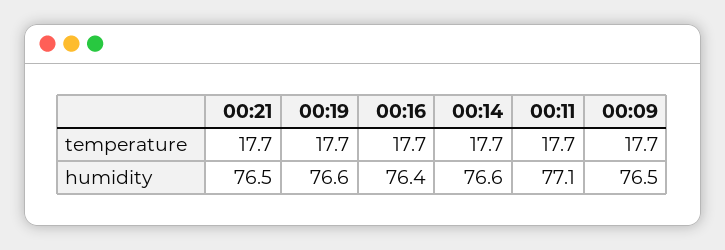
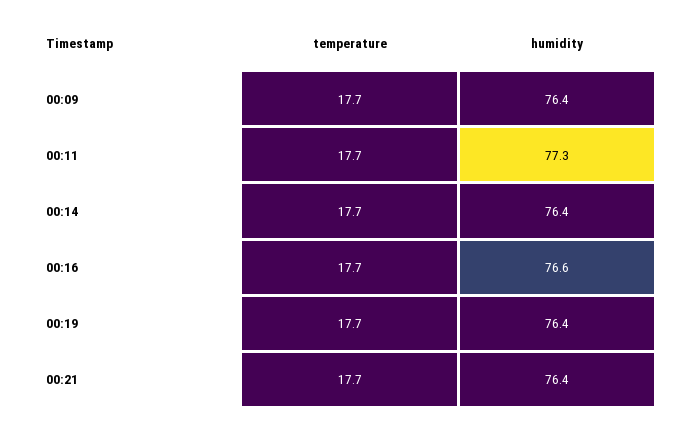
  {
    "00:21": {
      "temperature": 17.7,
-     "humidity": 76.5
+     "humidity": 76.4
    },
    "00:19": {
      "temperature": 17.7,
-     "humidity": 76.6
+     "humidity": 76.4
    },
    "00:16": {
      "temperature": 17.7,
-     "humidity": 76.4
+     "humidity": 76.6
    },
    "00:14": {
      "temperature": 17.7,
-     "humidity": 76.6
+     "humidity": 76.4
    },
    "00:11": {
      "temperature": 17.7,
-     "humidity": 77.1
+     "humidity": 77.3
    },
    "00:09": {
      "temperature": 17.7,
-     "humidity": 76.5
+     "humidity": 76.4
    }
  }

